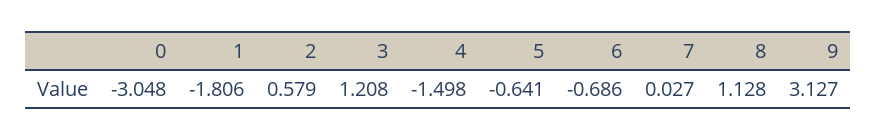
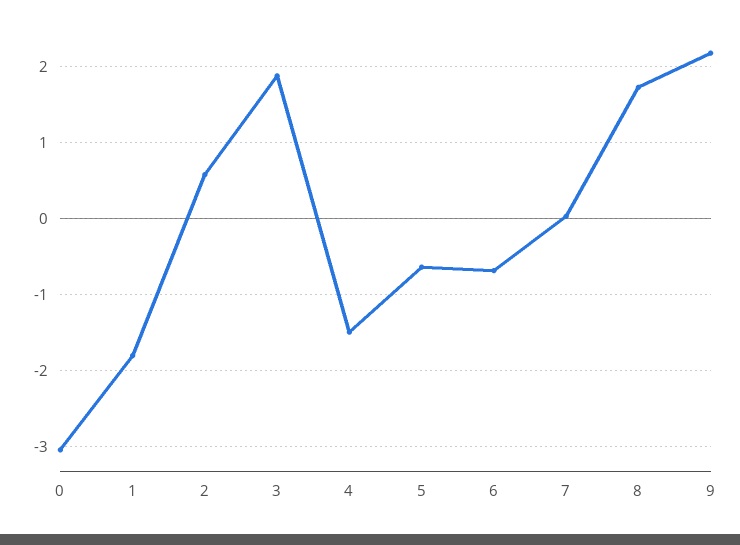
  {
    "0": -3.048,
    "1": -1.806,
    "2": 0.579,
-   "3": 1.208,
+   "3": 1.9,
    "4": -1.498,
    "5": -0.641,
    "6": -0.686,
    "7": 0.027,
-   "8": 1.128,
+   "8": 1.7,
-   "9": 3.127
+   "9": 2.2
  }

